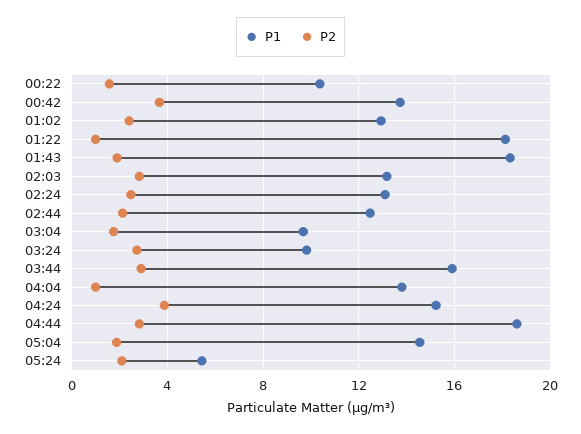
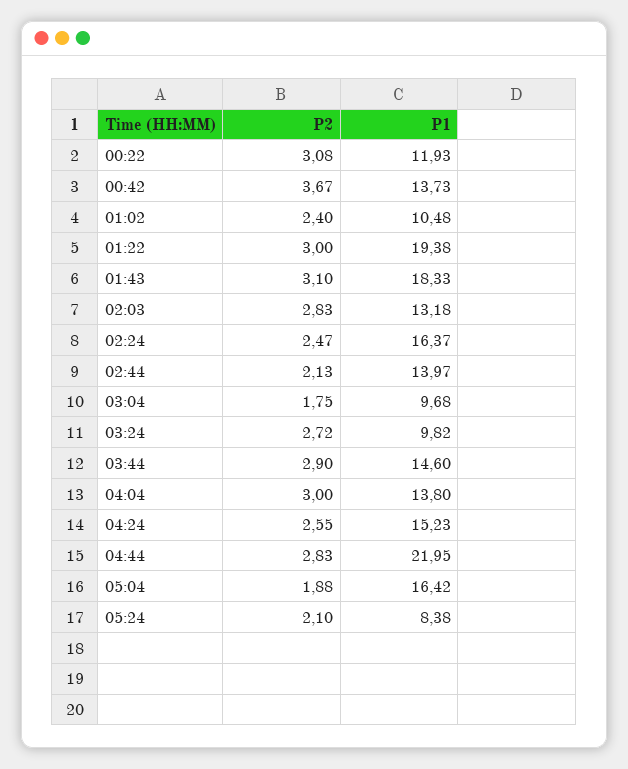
  {
    "P1": {
-     "00:22": 10.5,
+     "00:22": 11.93,
      "00:42": 13.73,
-     "01:02": 13,
+     "01:02": 10.48,
-     "01:22": 18,
+     "01:22": 19.38,
      "01:43": 18.33,
      "02:03": 13.18,
-     "02:24": 13,
+     "02:24": 16.37,
-     "02:44": 12.5,
+     "02:44": 13.97,
      "03:04": 9.68,
      "03:24": 9.82,
-     "03:44": 16,
+     "03:44": 14.6,
      "04:04": 13.8,
      "04:24": 15.23,
-     "04:44": 18.5,
+     "04:44": 21.95,
-     "05:04": 14.5,
+     "05:04": 16.42,
-     "05:24": 5.5
+     "05:24": 8.38
    },
    "P2": {
-     "00:22": 1.5,
+     "00:22": 3.08,
      "00:42": 3.67,
      "01:02": 2.4,
-     "01:22": 1,
+     "01:22": 3,
-     "01:43": 2,
+     "01:43": 3.1,
      "02:03": 2.83,
      "02:24": 2.47,
      "02:44": 2.13,
      "03:04": 1.75,
      "03:24": 2.72,
      "03:44": 2.9,
-     "04:04": 1,
+     "04:04": 3,
-     "04:24": 4,
+     "04:24": 2.55,
      "04:44": 2.83,
      "05:04": 1.88,
      "05:24": 2.1
    }
  }

